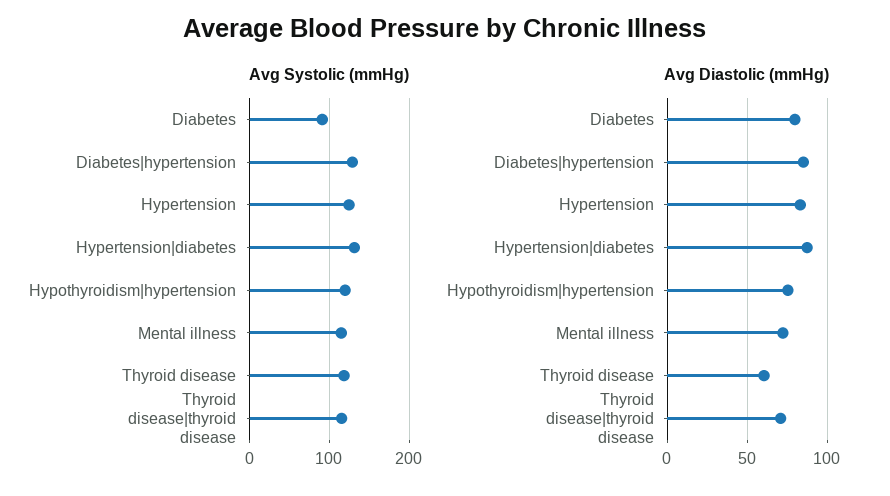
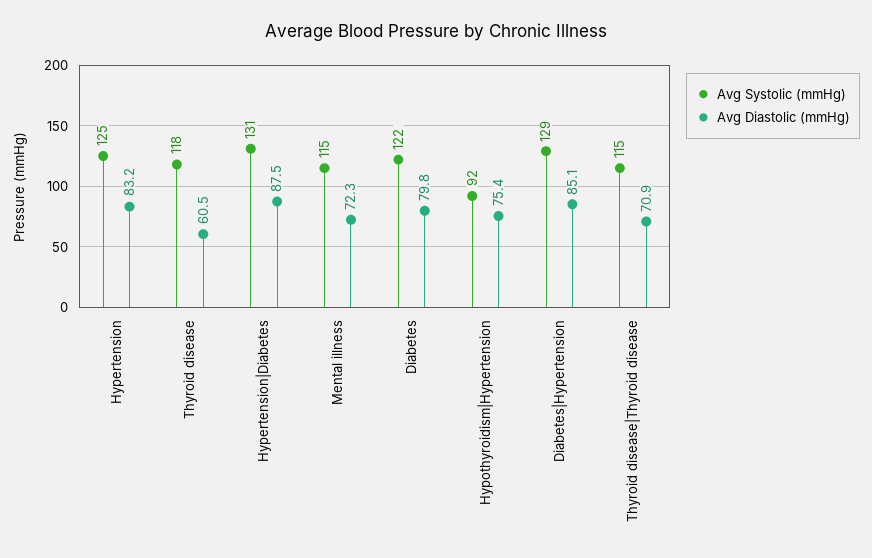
  {
    "Avg Systolic (mmHg)": {
-     "Diabetes": 90,
+     "Diabetes": 122,
      "Diabetes|hypertension": 129,
      "Hypertension": 125,
      "Hypertension|diabetes": 131,
-     "Hypothyroidism|hypertension": 120,
+     "Hypothyroidism|hypertension": 92,
      "Mental illness": 115,
      "Thyroid disease": 118,
      "Thyroid disease|thyroid disease": 115
    },
    "Avg Diastolic (mmHg)": {
      "Diabetes": 79.8,
      "Diabetes|hypertension": 85.1,
      "Hypertension": 83.2,
      "Hypertension|diabetes": 87.5,
      "Hypothyroidism|hypertension": 75.4,
      "Mental illness": 72.3,
      "Thyroid disease": 60.5,
      "Thyroid disease|thyroid disease": 70.9
    }
  }

